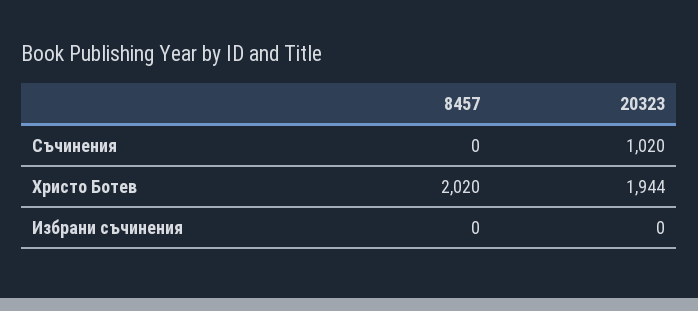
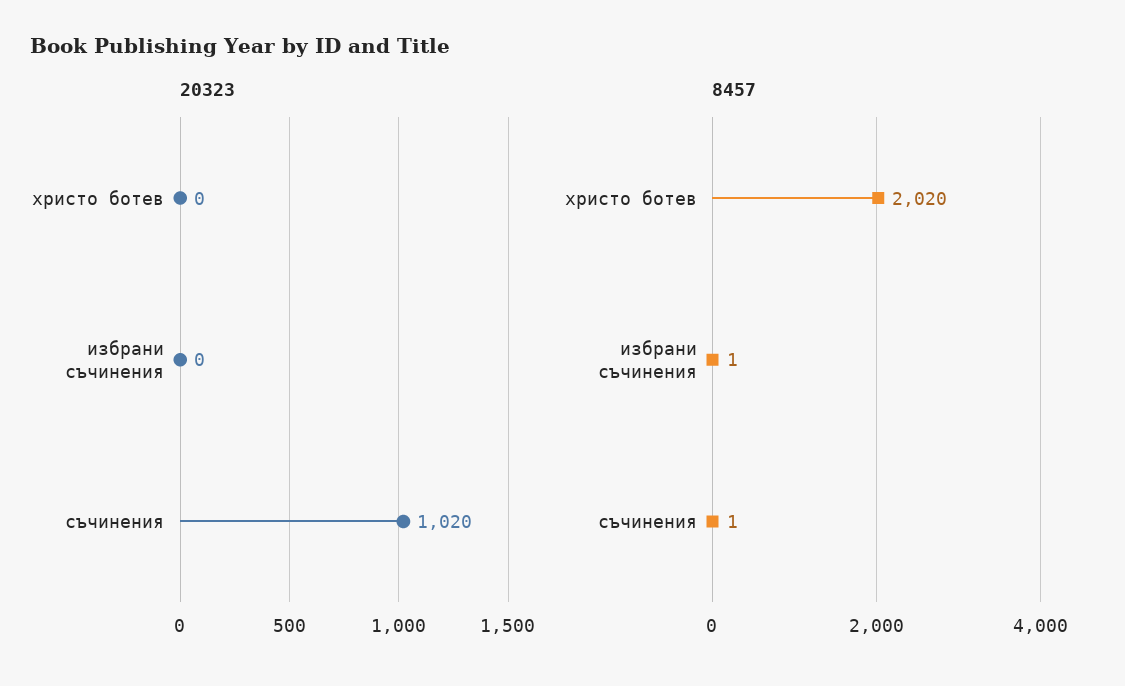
  {
    "8457": {
-     "Съчинения": 0,
+     "Съчинения": 1,
      "Христо Ботев": 2020,
-     "Избрани съчинения": 0
+     "Избрани съчинения": 1
    },
    "20323": {
      "Съчинения": 1020,
-     "Христо Ботев": 1944,
+     "Христо Ботев": 0,
      "Избрани съчинения": 0
    }
  }

